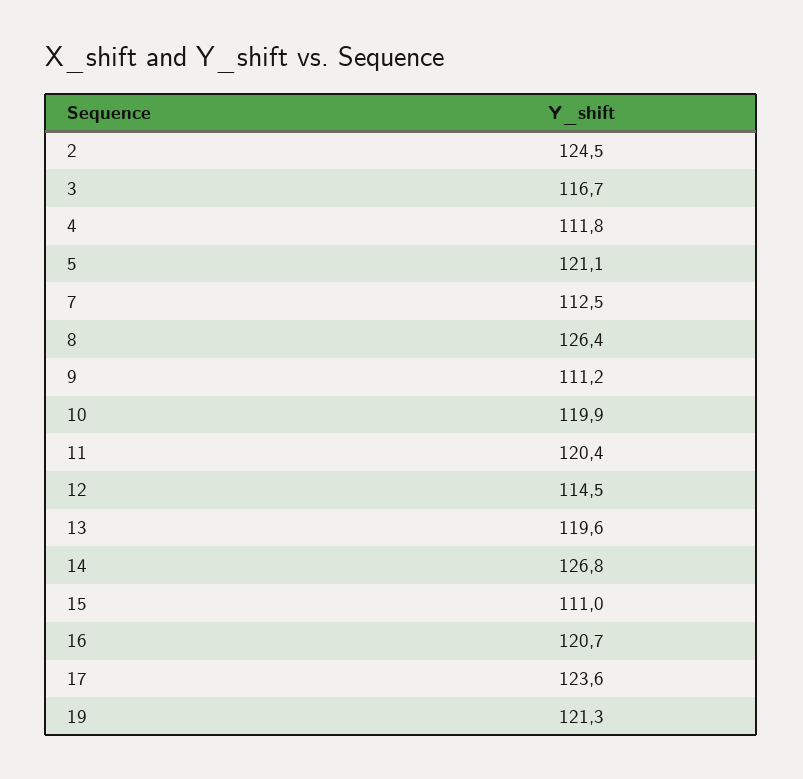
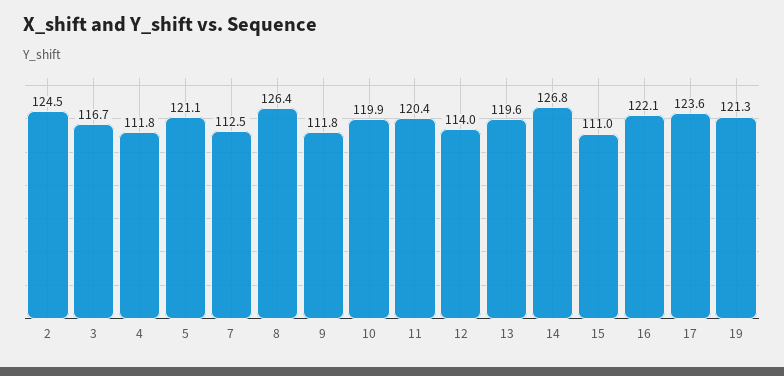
  {
    "2": 124.5,
    "3": 116.7,
    "4": 111.8,
    "5": 121.1,
    "7": 112.5,
    "8": 126.4,
-   "9": 111.2,
+   "9": 111.8,
    "10": 119.9,
    "11": 120.4,
-   "12": 114.5,
+   "12": 114,
    "13": 119.6,
    "14": 126.8,
    "15": 111,
-   "16": 120.7,
+   "16": 122.1,
    "17": 123.6,
    "19": 121.3
  }

